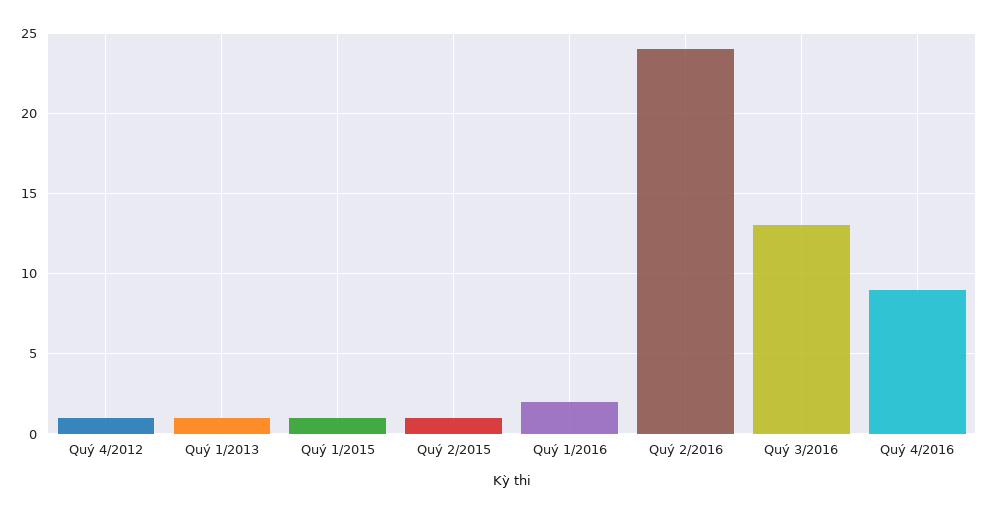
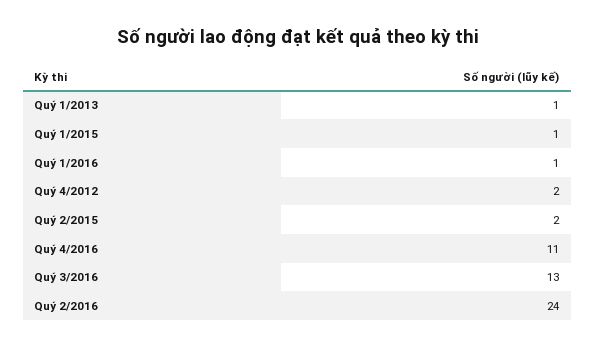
  {
-   "Quý 4/2012": 1,
+   "Quý 4/2012": 2,
    "Quý 1/2013": 1,
    "Quý 1/2015": 1,
-   "Quý 2/2015": 1,
+   "Quý 2/2015": 2,
-   "Quý 1/2016": 2,
+   "Quý 1/2016": 1,
    "Quý 2/2016": 24,
    "Quý 3/2016": 13,
-   "Quý 4/2016": 9
+   "Quý 4/2016": 11
  }

